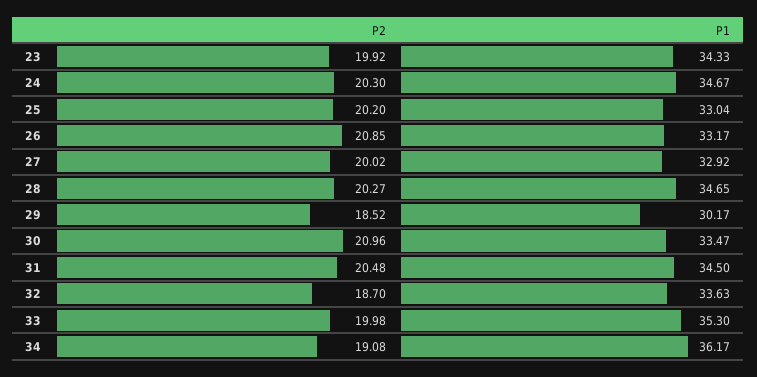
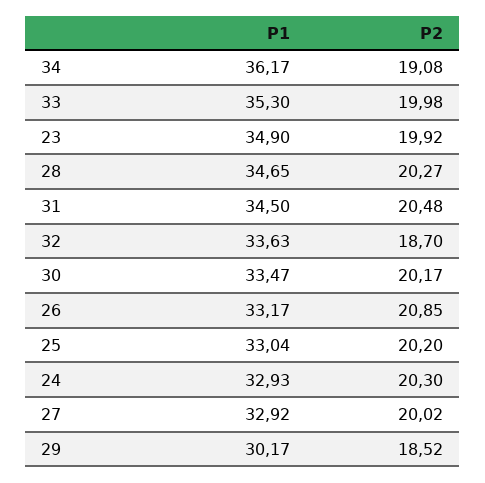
  {
    "P2": {
      "23": 19.92,
      "24": 20.3,
      "25": 20.2,
      "26": 20.85,
      "27": 20.02,
      "28": 20.27,
      "29": 18.52,
-     "30": 20.96,
+     "30": 20.17,
      "31": 20.48,
      "32": 18.7,
      "33": 19.98,
      "34": 19.08
    },
    "P1": {
-     "23": 34.33,
+     "23": 34.9,
-     "24": 34.67,
+     "24": 32.93,
      "25": 33.04,
      "26": 33.17,
      "27": 32.92,
      "28": 34.65,
      "29": 30.17,
      "30": 33.47,
      "31": 34.5,
      "32": 33.63,
      "33": 35.3,
      "34": 36.17
    }
  }

